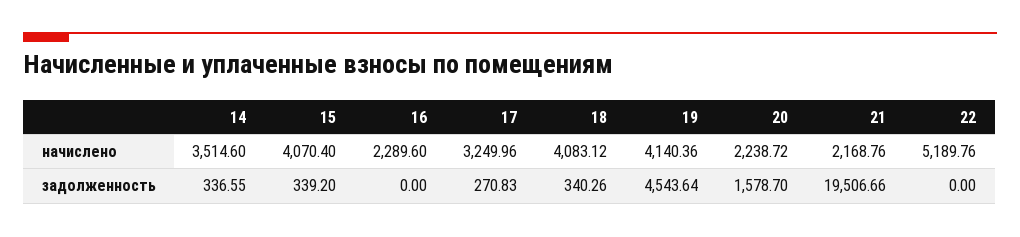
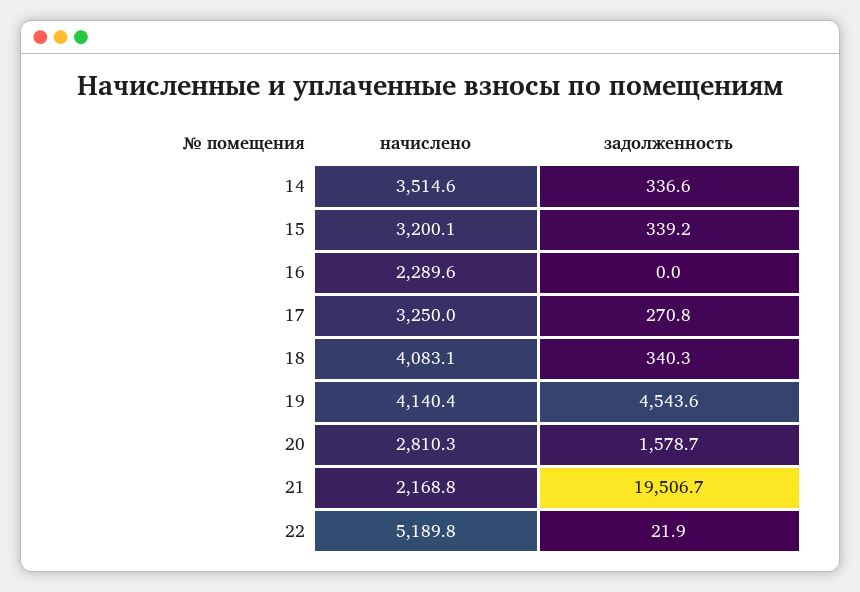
  {
    "14": {
      "начислено": 3514.6,
      "задолженность": 336.55
    },
    "15": {
-     "начислено": 4070.4,
+     "начислено": 3200.1,
      "задолженность": 339.2
    },
    "16": {
      "начислено": 2289.6,
      "задолженность": 0
    },
    "17": {
      "начислено": 3249.96,
      "задолженность": 270.83
    },
    "18": {
      "начислено": 4083.12,
      "задолженность": 340.26
    },
    "19": {
      "начислено": 4140.36,
      "задолженность": 4543.64
    },
    "20": {
-     "начислено": 2238.72,
+     "начислено": 2810.3,
      "задолженность": 1578.7
    },
    "21": {
      "начислено": 2168.76,
      "задолженность": 19506.66
    },
    "22": {
      "начислено": 5189.76,
-     "задолженность": 0
+     "задолженность": 21.9
    }
  }

